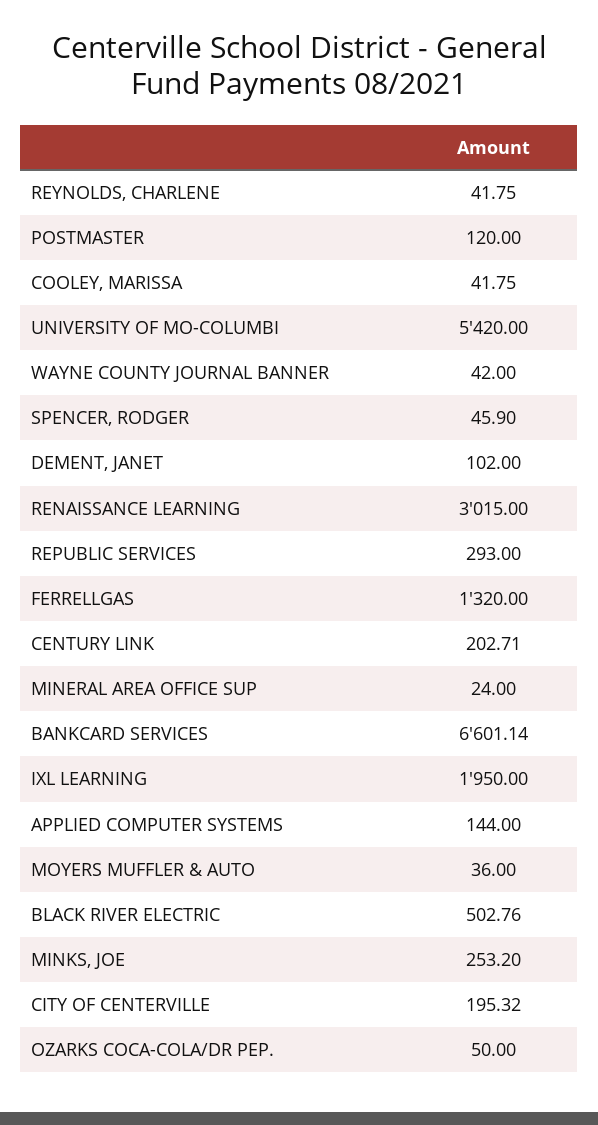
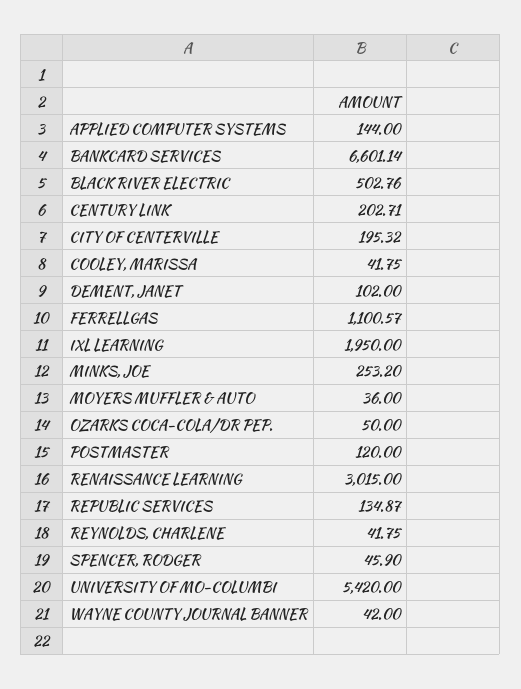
  {
    "REYNOLDS, CHARLENE": 41.75,
    "POSTMASTER": 120,
    "COOLEY, MARISSA": 41.75,
    "UNIVERSITY OF MO-COLUMBI": 5420,
    "WAYNE COUNTY JOURNAL BANNER": 42,
    "SPENCER, RODGER": 45.9,
    "DEMENT, JANET": 102,
    "RENAISSANCE LEARNING": 3015,
-   "REPUBLIC SERVICES": 293,
+   "REPUBLIC SERVICES": 134.87,
-   "FERRELLGAS": 1320,
+   "FERRELLGAS": 1100.57,
    "CENTURY LINK": 202.71,
-   "MINERAL AREA OFFICE SUP": 24,
    "BANKCARD SERVICES": 6601.14,
    "IXL LEARNING": 1950,
    "APPLIED COMPUTER SYSTEMS": 144,
    "MOYERS MUFFLER & AUTO": 36,
    "BLACK RIVER ELECTRIC": 502.76,
    "MINKS, JOE": 253.2,
    "CITY OF CENTERVILLE": 195.32,
    "OZARKS COCA-COLA/DR PEP.": 50
  }

